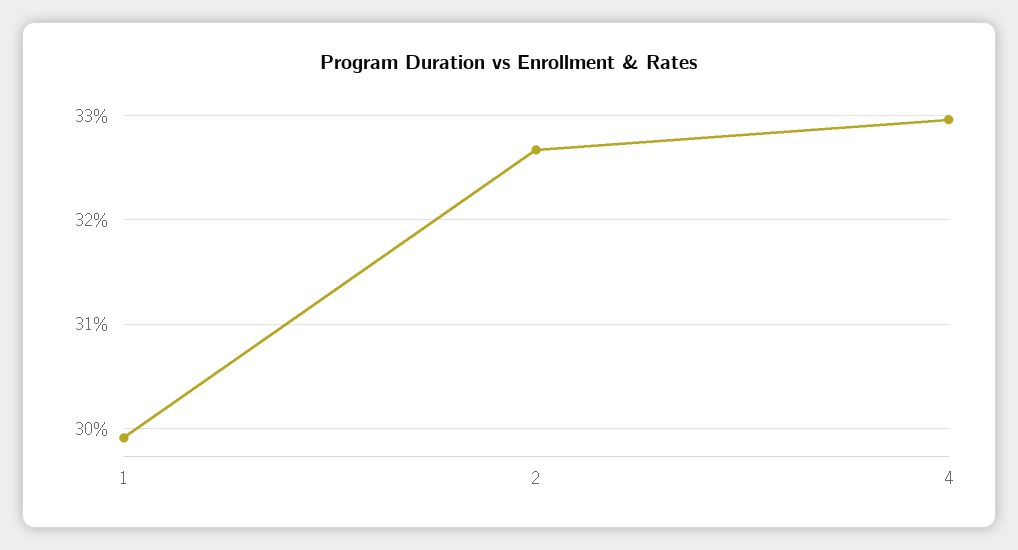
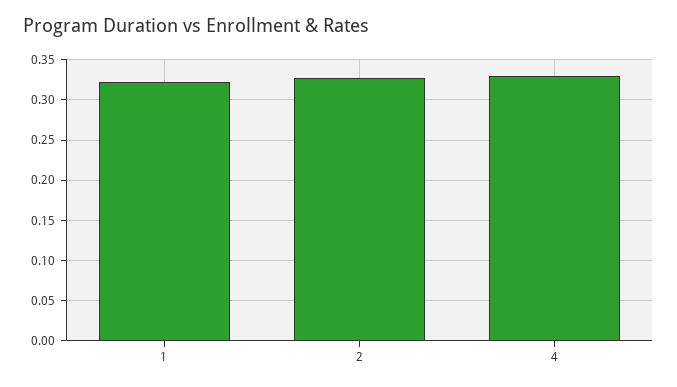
  {
-   "1": 0.299,
+   "1": 0.32,
    "2": 0.327,
    "4": 0.33
  }

